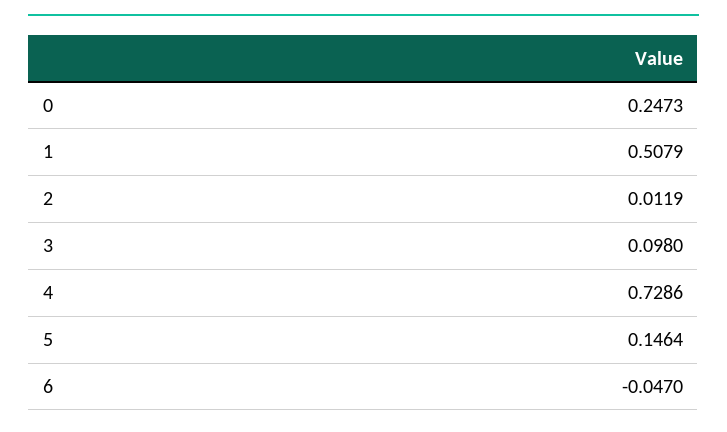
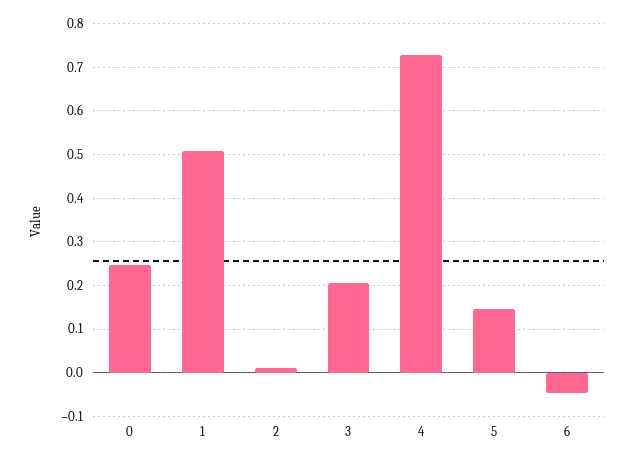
  {
    "0": 0.2473,
    "1": 0.5079,
    "2": 0.0119,
-   "3": 0.098,
+   "3": 0.2,
    "4": 0.7286,
    "5": 0.1464,
    "6": -0.047
  }

